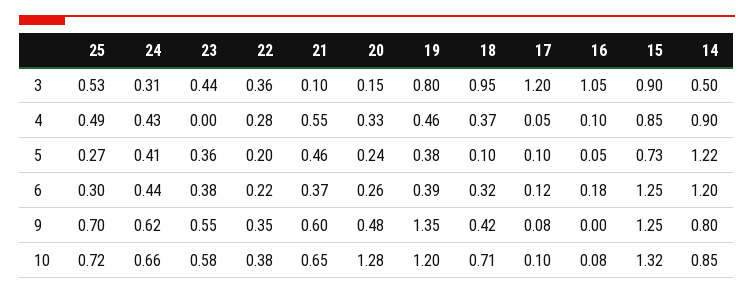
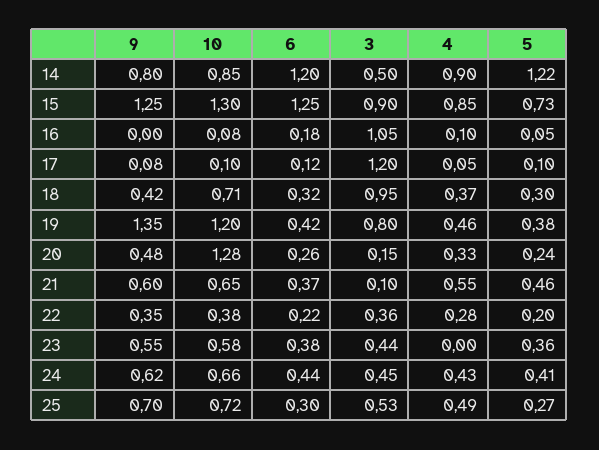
  {
    "25": {
      "3": 0.53,
      "4": 0.49,
      "5": 0.27,
      "6": 0.3,
      "9": 0.7,
      "10": 0.72
    },
    "24": {
-     "3": 0.31,
+     "3": 0.45,
      "4": 0.43,
      "5": 0.41,
      "6": 0.44,
      "9": 0.62,
      "10": 0.66
    },
    "23": {
      "3": 0.44,
      "4": 0,
      "5": 0.36,
      "6": 0.38,
      "9": 0.55,
      "10": 0.58
    },
    "22": {
      "3": 0.36,
      "4": 0.28,
      "5": 0.2,
      "6": 0.22,
      "9": 0.35,
      "10": 0.38
    },
    "21": {
      "3": 0.1,
      "4": 0.55,
      "5": 0.46,
      "6": 0.37,
      "9": 0.6,
      "10": 0.65
    },
    "20": {
      "3": 0.15,
      "4": 0.33,
      "5": 0.24,
      "6": 0.26,
      "9": 0.48,
      "10": 1.28
    },
    "19": {
      "3": 0.8,
      "4": 0.46,
      "5": 0.38,
-     "6": 0.39,
+     "6": 0.42,
      "9": 1.35,
      "10": 1.2
    },
    "18": {
      "3": 0.95,
      "4": 0.37,
-     "5": 0.1,
+     "5": 0.3,
      "6": 0.32,
      "9": 0.42,
      "10": 0.71
    },
    "17": {
      "3": 1.2,
      "4": 0.05,
      "5": 0.1,
      "6": 0.12,
      "9": 0.08,
      "10": 0.1
    },
    "16": {
      "3": 1.05,
      "4": 0.1,
      "5": 0.05,
      "6": 0.18,
      "9": 0,
      "10": 0.08
    },
    "15": {
      "3": 0.9,
      "4": 0.85,
      "5": 0.73,
      "6": 1.25,
      "9": 1.25,
-     "10": 1.32
+     "10": 1.3
    },
    "14": {
      "3": 0.5,
      "4": 0.9,
      "5": 1.22,
      "6": 1.2,
      "9": 0.8,
      "10": 0.85
    }
  }

